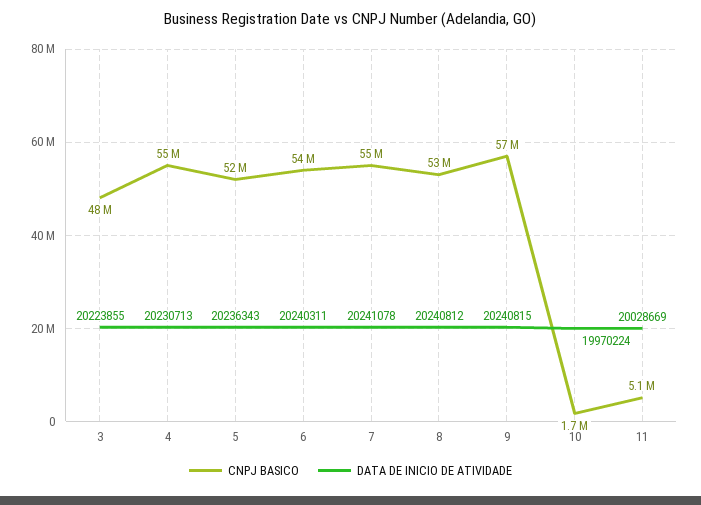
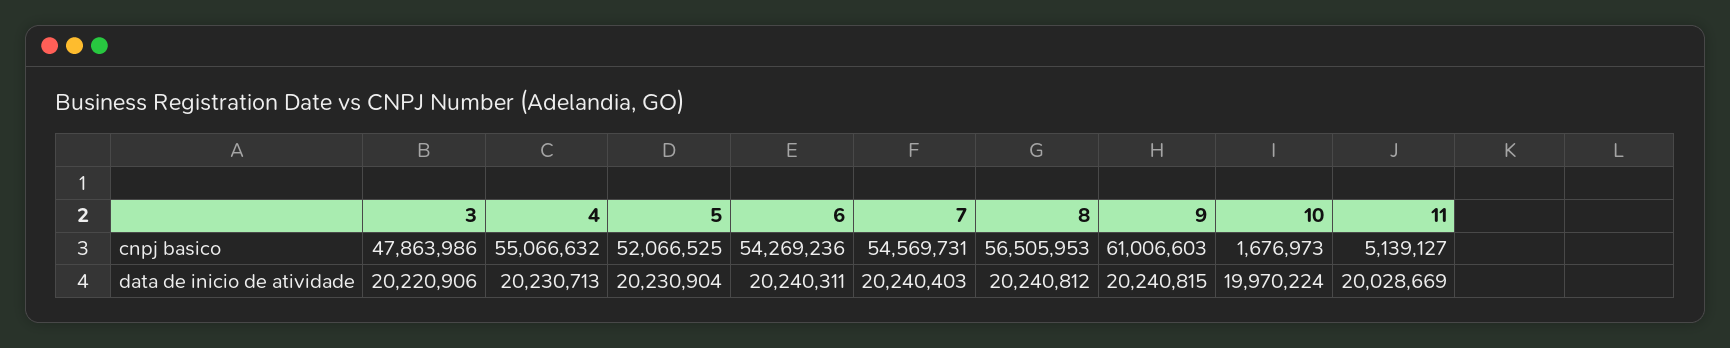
  {
    "CNPJ BASICO": {
      "3": 47863986,
      "4": 55066632,
      "5": 52066525,
      "6": 54269236,
      "7": 54569731,
-     "8": 53000000,
+     "8": 56505953,
-     "9": 57000000,
+     "9": 61006603,
      "10": 1676973,
      "11": 5139127
    },
    "DATA DE INICIO DE ATIVIDADE": {
-     "3": 20223855,
+     "3": 20220906,
      "4": 20230713,
-     "5": 20236343,
+     "5": 20230904,
      "6": 20240311,
-     "7": 20241078,
+     "7": 20240403,
      "8": 20240812,
      "9": 20240815,
      "10": 19970224,
      "11": 20028669
    }
  }

